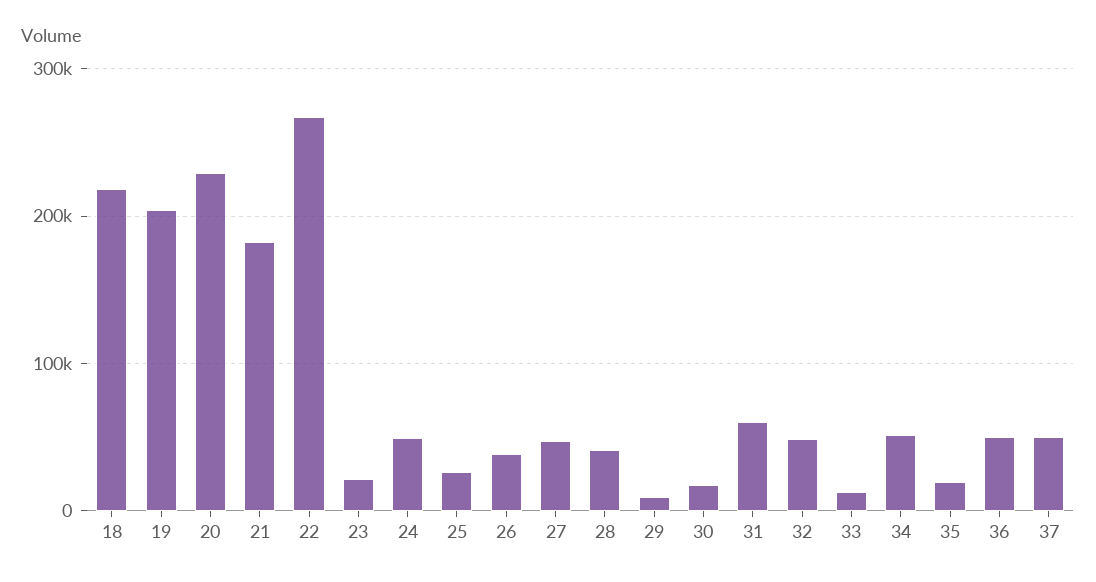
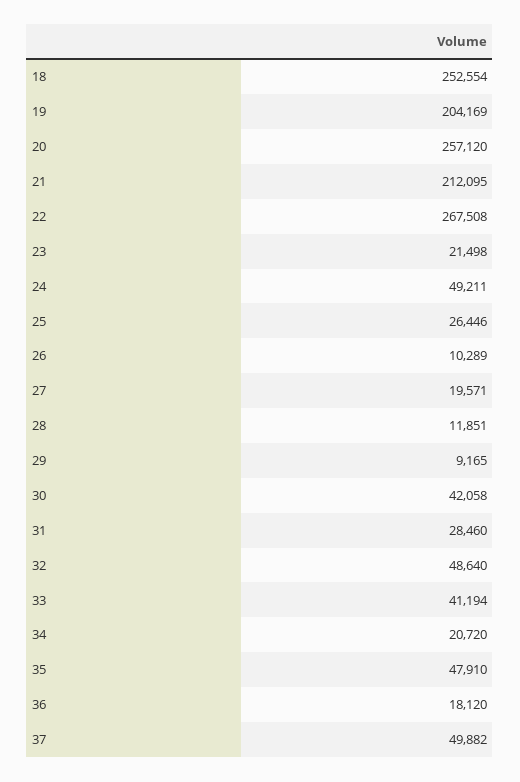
  {
-   "18": 220000,
+   "18": 252554,
    "19": 204169,
-   "20": 230000,
+   "20": 257120,
-   "21": 180000,
+   "21": 212095,
    "22": 267508,
    "23": 21498,
    "24": 49211,
    "25": 26446,
-   "26": 40000,
+   "26": 10289,
-   "27": 50000,
+   "27": 19571,
-   "28": 40000,
+   "28": 11851,
    "29": 9165,
-   "30": 20000,
+   "30": 42058,
-   "31": 60000,
+   "31": 28460,
    "32": 48640,
-   "33": 10000,
+   "33": 41194,
-   "34": 50000,
+   "34": 20720,
-   "35": 20000,
+   "35": 47910,
-   "36": 50000,
+   "36": 18120,
    "37": 49882
  }

